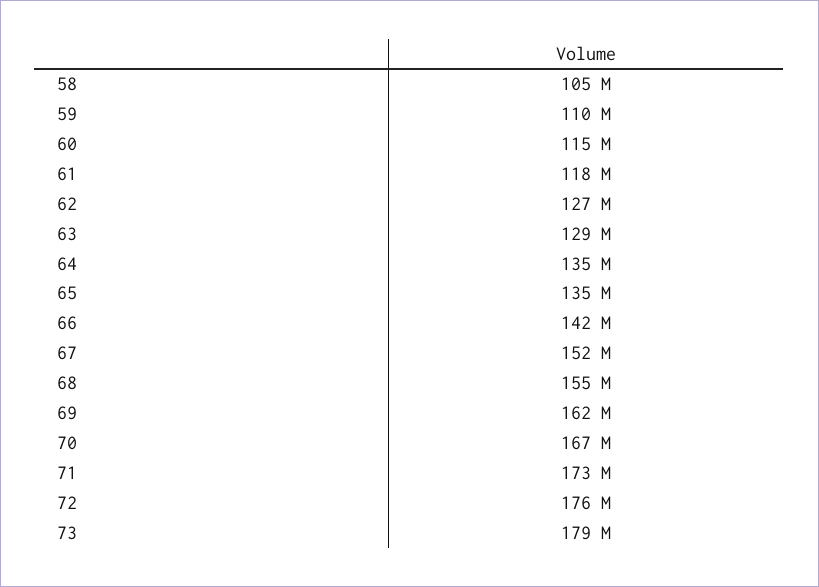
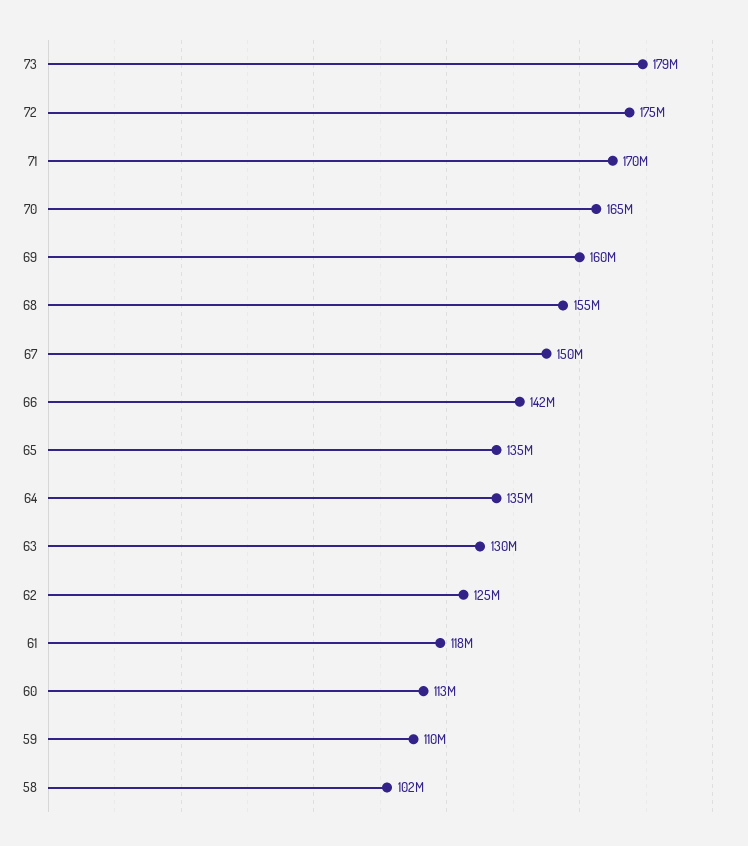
  {
-   "58": 105000000,
+   "58": 102000000,
    "59": 110000000,
-   "60": 115000000,
+   "60": 113000000,
    "61": 118000000,
-   "62": 127000000,
+   "62": 125000000,
-   "63": 129000000,
+   "63": 130000000,
    "64": 135000000,
    "65": 135000000,
    "66": 142000000,
-   "67": 152000000,
+   "67": 150000000,
    "68": 155000000,
-   "69": 162000000,
+   "69": 160000000,
-   "70": 167000000,
+   "70": 165000000,
-   "71": 173000000,
+   "71": 170000000,
-   "72": 176000000,
+   "72": 175000000,
    "73": 179000000
  }

